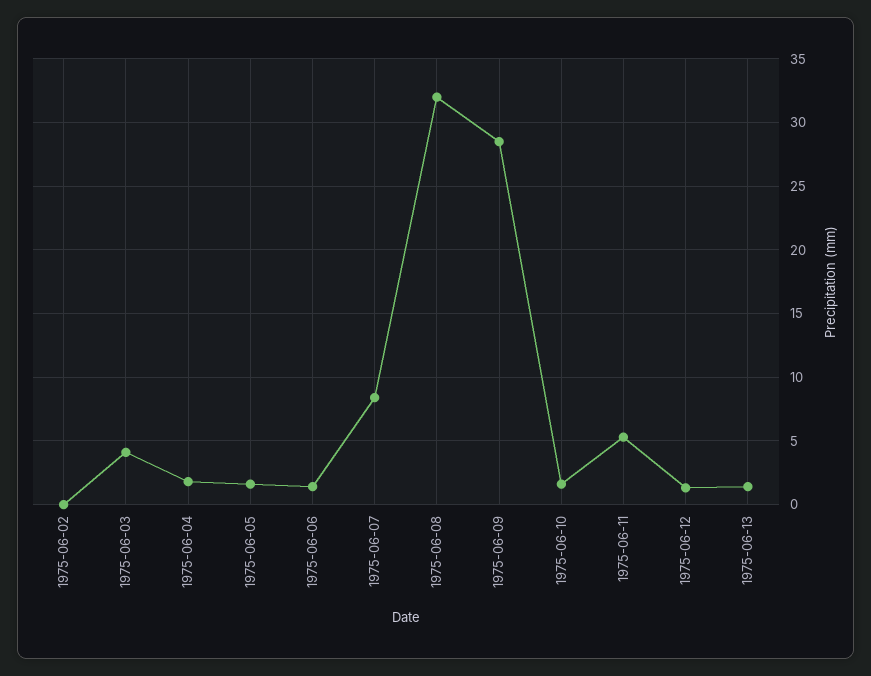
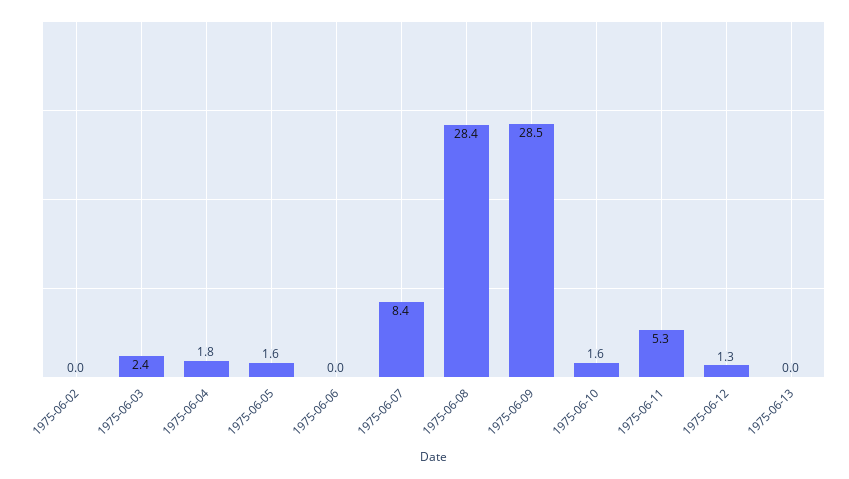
  {
    "1975-06-02": 0,
-   "1975-06-03": 4,
+   "1975-06-03": 2.4,
    "1975-06-04": 1.8,
    "1975-06-05": 1.6,
-   "1975-06-06": 1.5,
+   "1975-06-06": 0,
    "1975-06-07": 8.4,
-   "1975-06-08": 32,
+   "1975-06-08": 28.4,
    "1975-06-09": 28.5,
    "1975-06-10": 1.6,
    "1975-06-11": 5.3,
    "1975-06-12": 1.3,
-   "1975-06-13": 1.5
+   "1975-06-13": 0
  }

